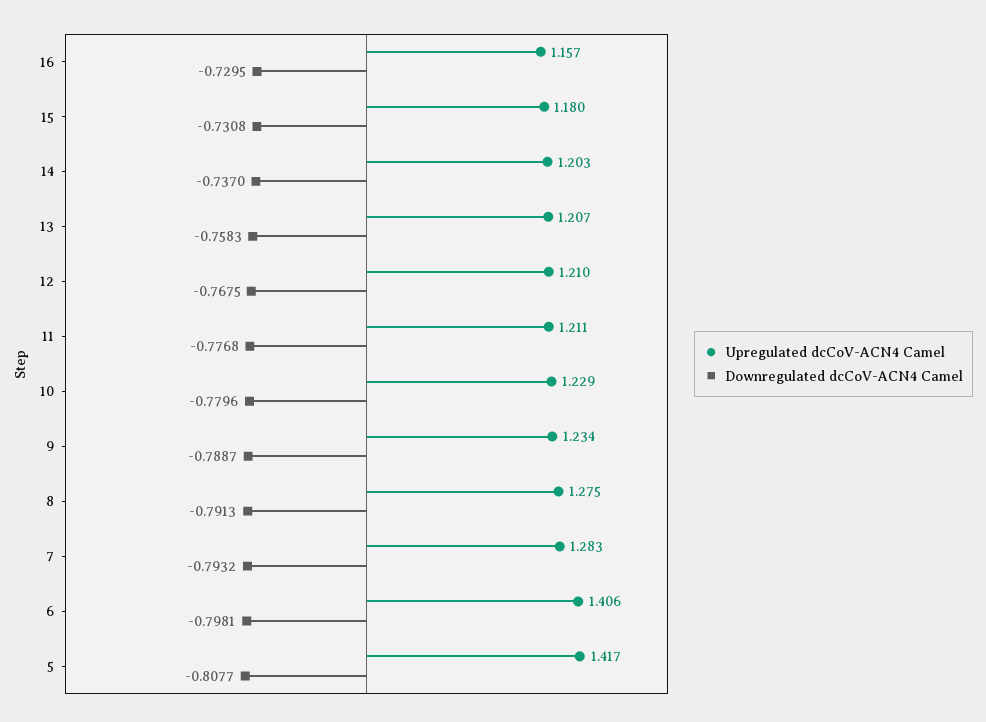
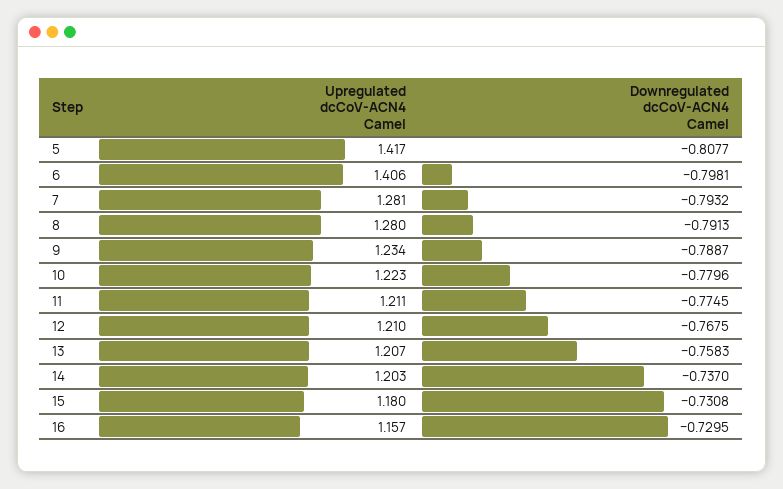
  {
    "Upregulated dcCoV-ACN4 Camel": {
      "16": 1.157,
      "15": 1.18,
      "14": 1.203,
      "13": 1.207,
      "12": 1.21,
      "11": 1.211,
-     "10": 1.229,
+     "10": 1.223,
      "9": 1.234,
-     "8": 1.275,
+     "8": 1.28,
-     "7": 1.283,
+     "7": 1.281,
      "6": 1.406,
      "5": 1.417
    },
    "Downregulated dcCoV-ACN4 Camel": {
      "16": -0.7295,
      "15": -0.7308,
      "14": -0.737,
      "13": -0.7583,
      "12": -0.7675,
-     "11": -0.7768,
+     "11": -0.7745,
      "10": -0.7796,
      "9": -0.7887,
      "8": -0.7913,
      "7": -0.7932,
      "6": -0.7981,
      "5": -0.8077
    }
  }

